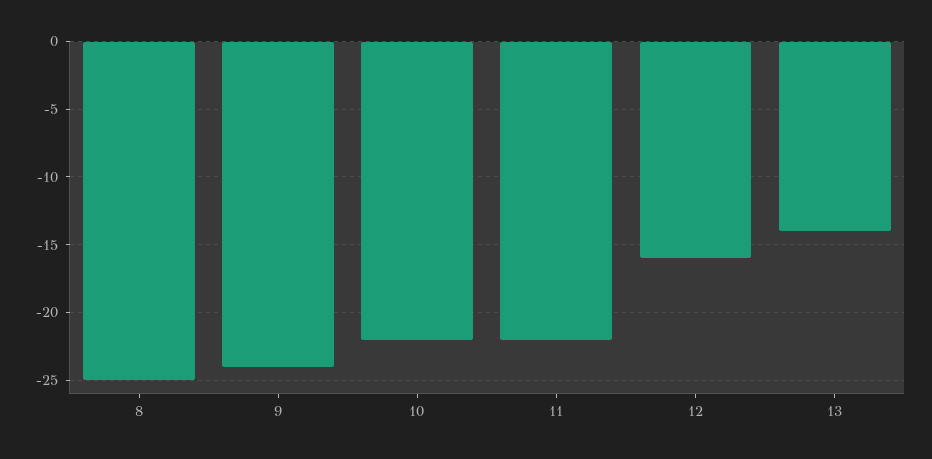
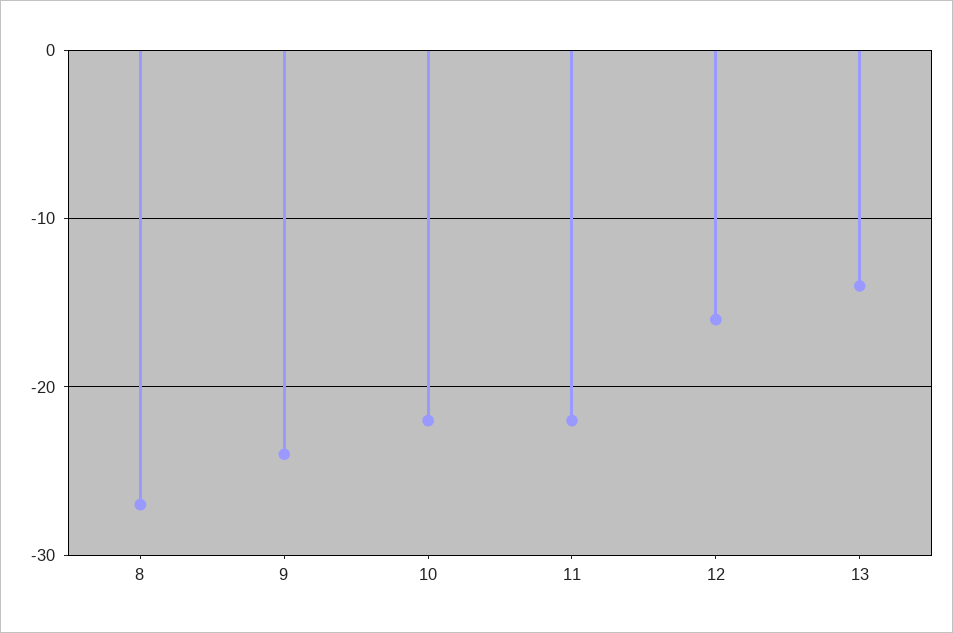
  {
-   "8": -25,
+   "8": -27,
    "9": -24,
    "10": -22,
    "11": -22,
    "12": -16,
    "13": -14
  }

